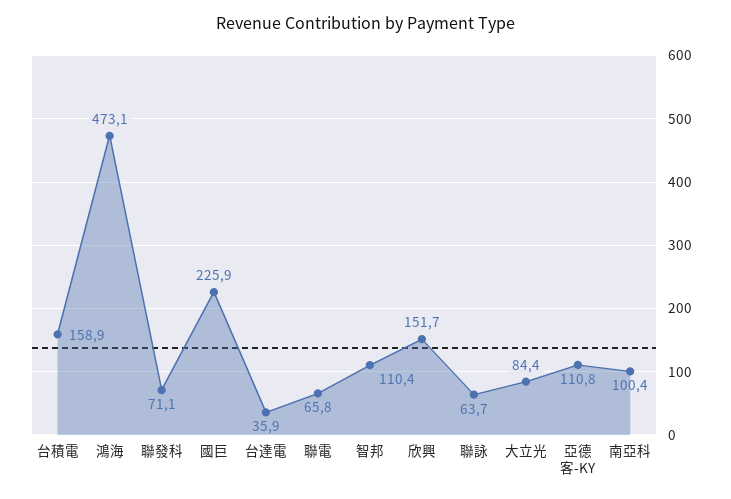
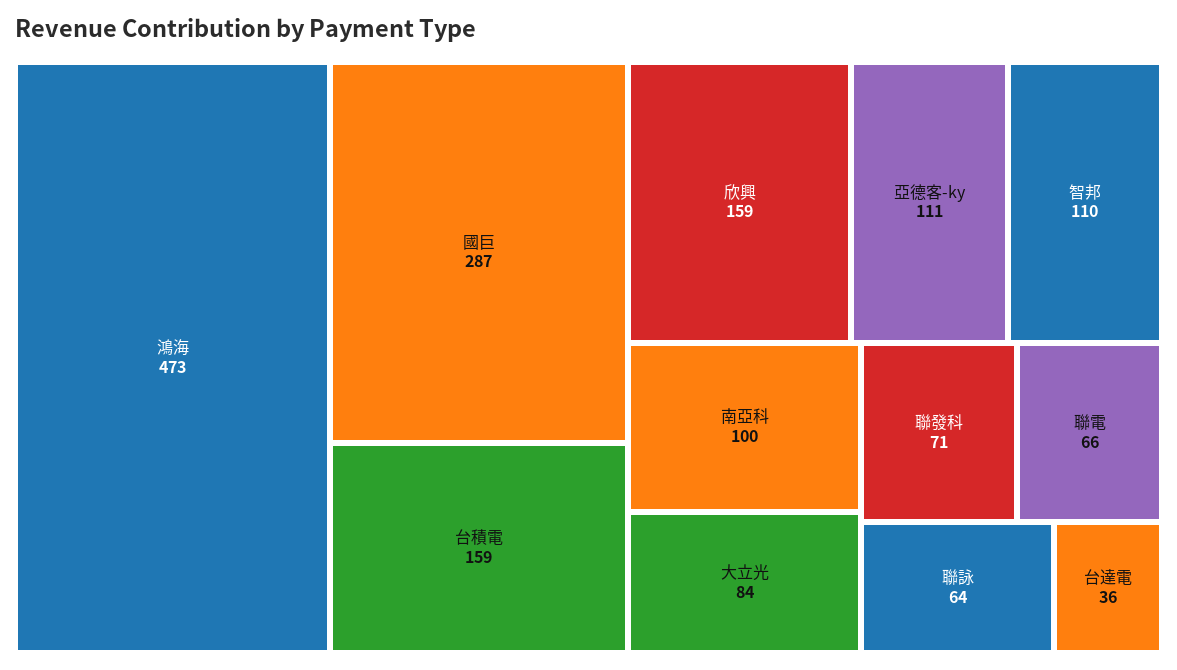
  {
    "台積電": 158.9,
    "鴻海": 473.1,
    "聯發科": 71.1,
-   "國巨": 225.9,
+   "國巨": 287,
    "台達電": 35.9,
    "聯電": 65.8,
    "智邦": 110.4,
-   "欣興": 151.7,
+   "欣興": 159,
    "聯詠": 63.7,
    "大立光": 84.4,
    "亞德客-KY": 110.8,
    "南亞科": 100.4
  }

